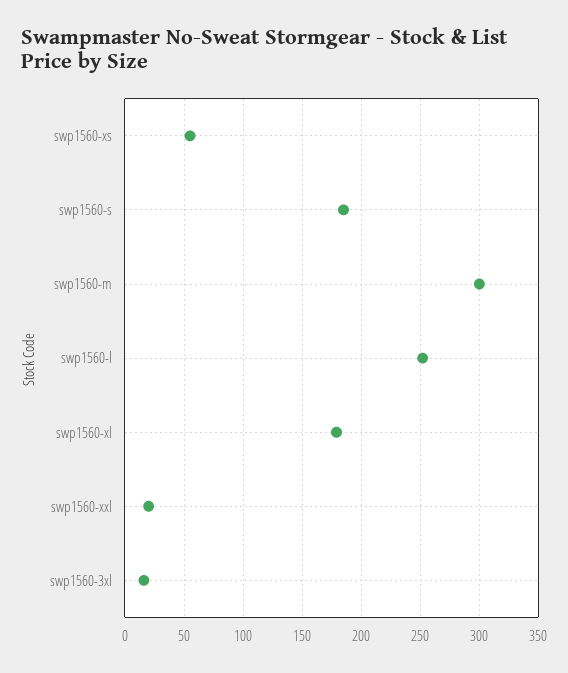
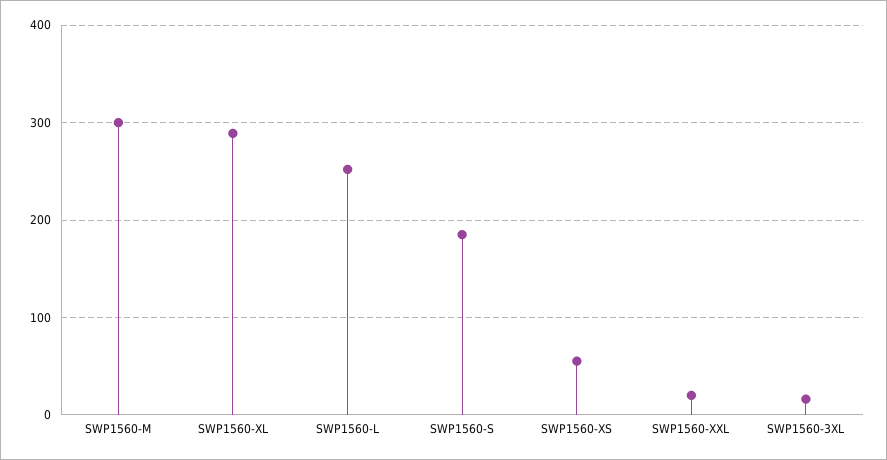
  {
    "swp1560-xs": 60,
    "swp1560-s": 190,
    "swp1560-m": 300,
    "swp1560-l": 250,
-   "swp1560-xl": 180,
+   "swp1560-xl": 290,
    "swp1560-xxl": 20,
    "swp1560-3xl": 20
  }

